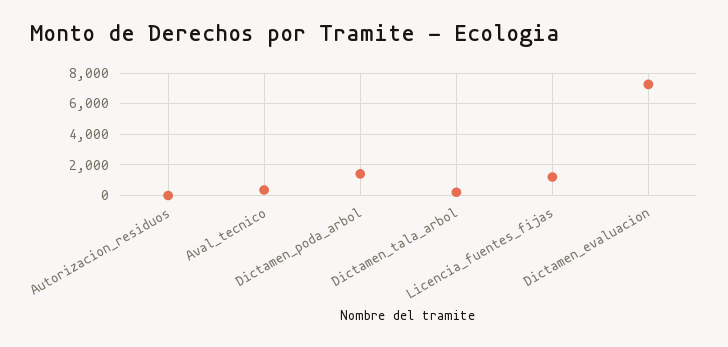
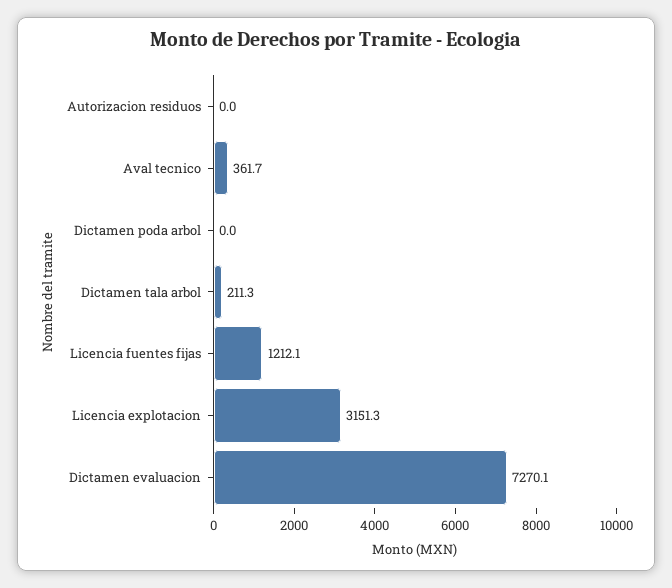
  {
    "Autorizacion_residuos": 0,
    "Aval_tecnico": 361.7,
-   "Dictamen_poda_arbol": 1500,
+   "Dictamen_poda_arbol": 0,
    "Dictamen_tala_arbol": 211.3,
    "Licencia_fuentes_fijas": 1212.1,
-   "Dictamen_evaluacion": 7270.1
+   "Dictamen_evaluacion": 7270.1,
+   "Licencia explotacion": 3151.3
  }

